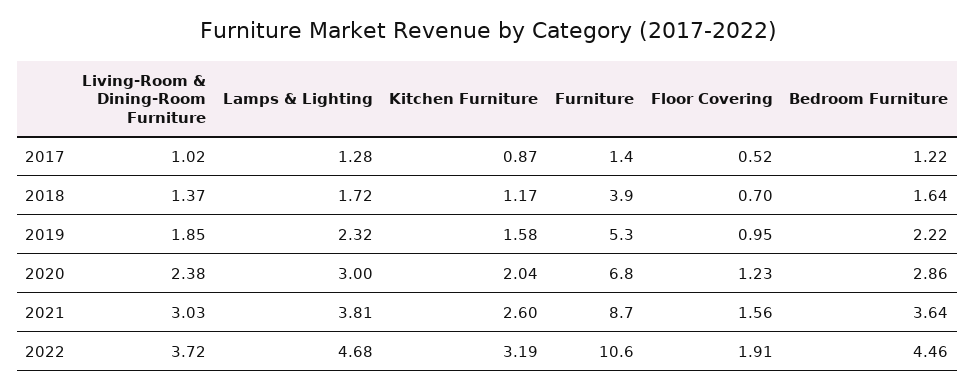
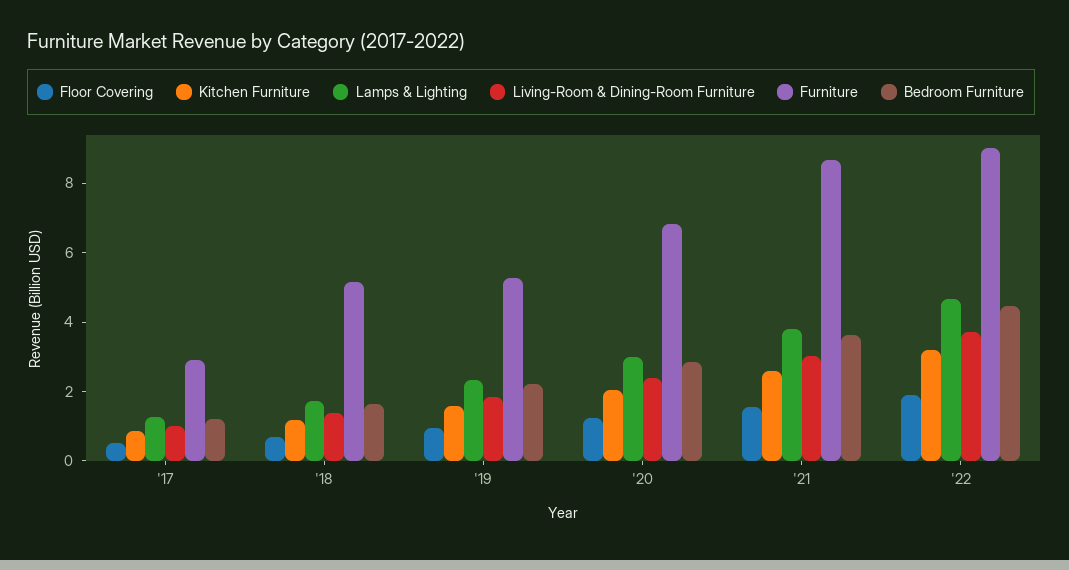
  {
    "Living-Room & Dining-Room Furniture": {
      "2017": 1.02,
      "2018": 1.37,
      "2019": 1.85,
      "2020": 2.38,
      "2021": 3.03,
      "2022": 3.72
    },
    "Lamps & Lighting": {
      "2017": 1.28,
      "2018": 1.72,
      "2019": 2.32,
      "2020": 3,
      "2021": 3.81,
      "2022": 4.68
    },
    "Kitchen Furniture": {
      "2017": 0.87,
      "2018": 1.17,
      "2019": 1.58,
      "2020": 2.04,
      "2021": 2.6,
      "2022": 3.19
    },
    "Furniture": {
-     "2017": 1.4,
+     "2017": 3,
-     "2018": 3.9,
+     "2018": 5,
      "2019": 5.3,
      "2020": 6.8,
      "2021": 8.7,
-     "2022": 10.6
+     "2022": 9
    },
    "Floor Covering": {
      "2017": 0.52,
      "2018": 0.7,
      "2019": 0.95,
      "2020": 1.23,
      "2021": 1.56,
      "2022": 1.91
    },
    "Bedroom Furniture": {
      "2017": 1.22,
      "2018": 1.64,
      "2019": 2.22,
      "2020": 2.86,
      "2021": 3.64,
      "2022": 4.46
    }
  }

